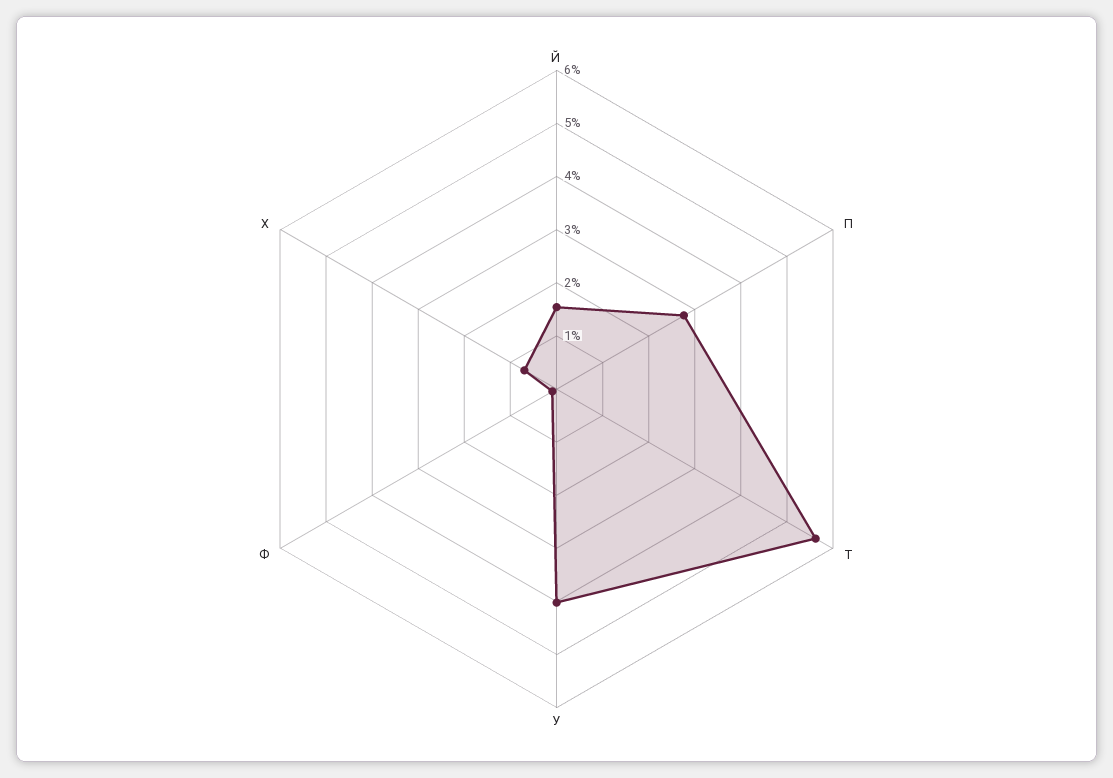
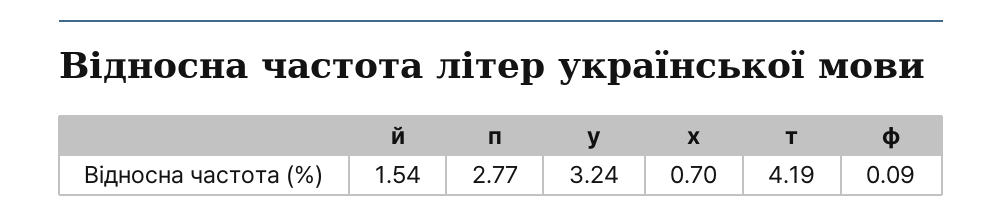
  {
    "Й": 1.54,
    "П": 2.77,
-   "Т": 5.6,
+   "Т": 4.19,
-   "У": 4,
+   "У": 3.24,
    "Ф": 0.09,
    "Х": 0.7
  }

